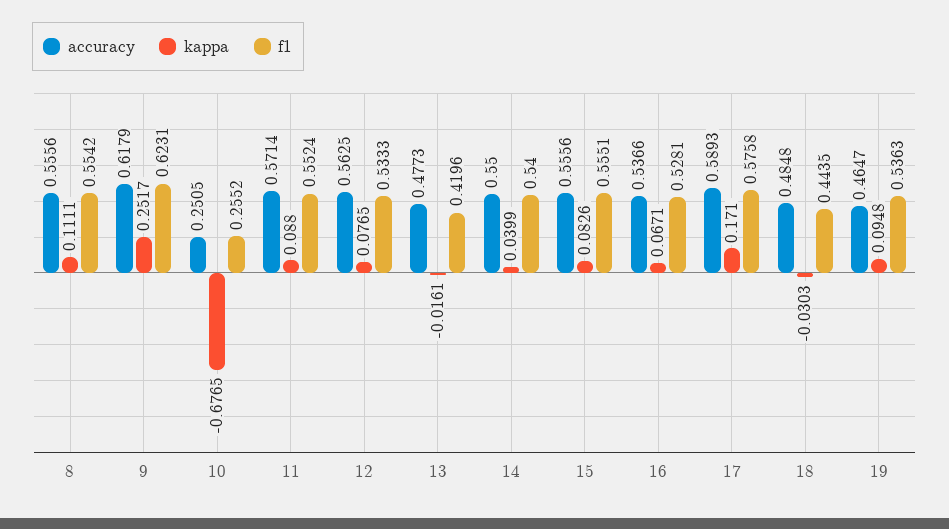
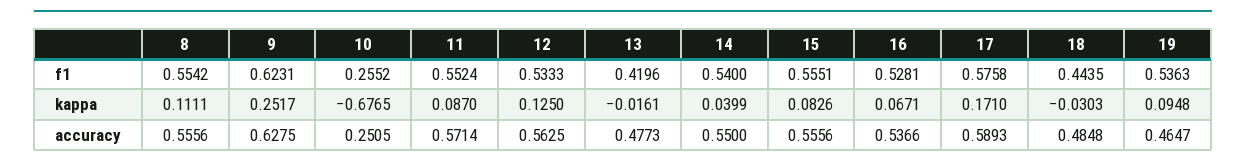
  {
    "accuracy": {
      "8": 0.5556,
-     "9": 0.6179,
+     "9": 0.6275,
      "10": 0.2505,
      "11": 0.5714,
      "12": 0.5625,
      "13": 0.4773,
      "14": 0.55,
      "15": 0.5556,
      "16": 0.5366,
      "17": 0.5893,
      "18": 0.4848,
      "19": 0.4647
    },
    "kappa": {
      "8": 0.1111,
      "9": 0.2517,
      "10": -0.6765,
-     "11": 0.088,
+     "11": 0.087,
-     "12": 0.0765,
+     "12": 0.125,
      "13": -0.0161,
      "14": 0.0399,
      "15": 0.0826,
      "16": 0.0671,
      "17": 0.171,
      "18": -0.0303,
      "19": 0.0948
    },
    "f1": {
      "8": 0.5542,
      "9": 0.6231,
      "10": 0.2552,
      "11": 0.5524,
      "12": 0.5333,
      "13": 0.4196,
      "14": 0.54,
      "15": 0.5551,
      "16": 0.5281,
      "17": 0.5758,
      "18": 0.4435,
      "19": 0.5363
    }
  }

